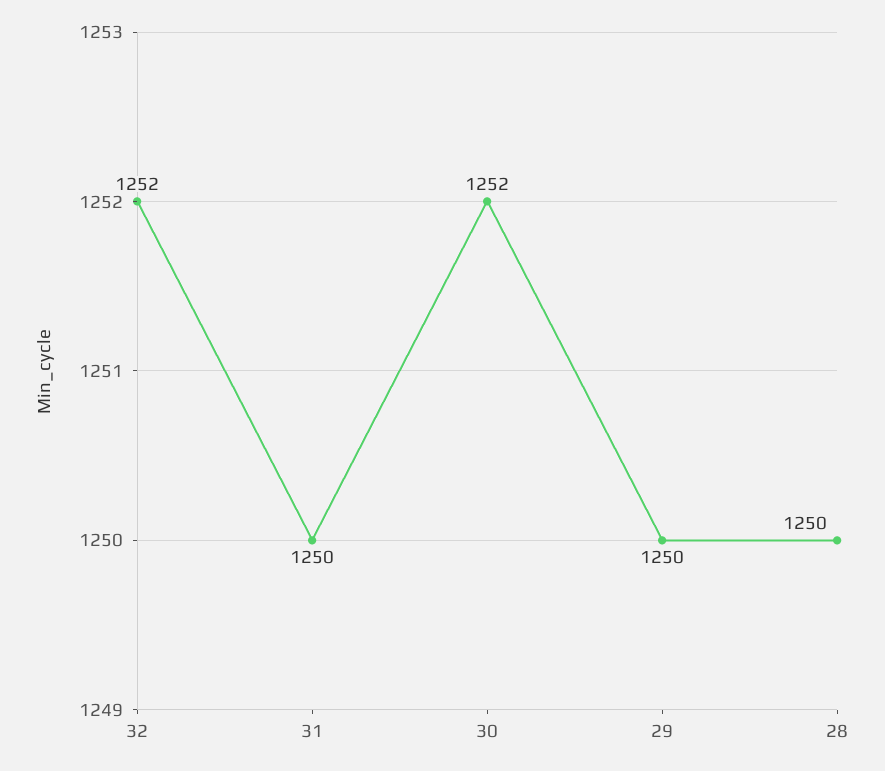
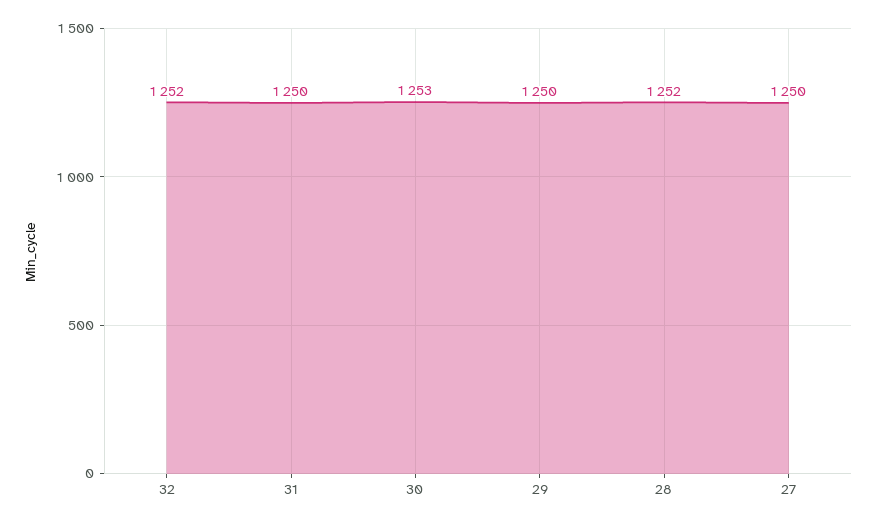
  {
    "32": 1252,
    "31": 1250,
-   "30": 1252,
+   "30": 1253,
    "29": 1250,
-   "28": 1250
+   "28": 1252,
+   "27": 1250
  }

